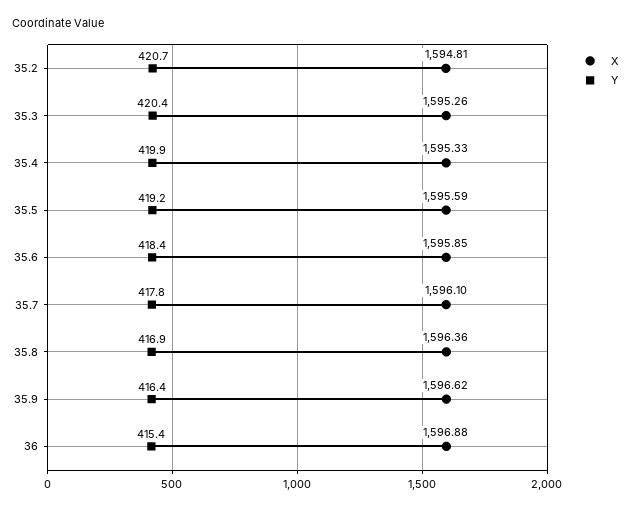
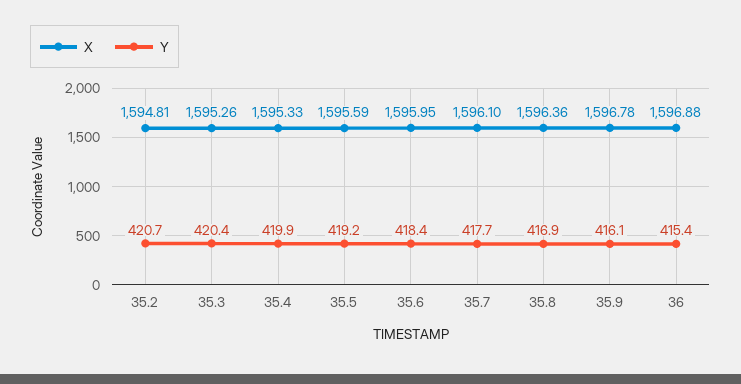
  {
    "X": {
      "35.2": 1594.81,
      "35.3": 1595.26,
      "35.4": 1595.33,
      "35.5": 1595.59,
-     "35.6": 1595.85,
+     "35.6": 1595.95,
      "35.7": 1596.1,
      "35.8": 1596.36,
-     "35.9": 1596.62,
+     "35.9": 1596.78,
      "36": 1596.88
    },
    "Y": {
      "35.2": 420.7,
      "35.3": 420.4,
      "35.4": 419.9,
      "35.5": 419.2,
      "35.6": 418.4,
-     "35.7": 417.8,
+     "35.7": 417.7,
      "35.8": 416.9,
-     "35.9": 416.4,
+     "35.9": 416.1,
      "36": 415.4
    }
  }

